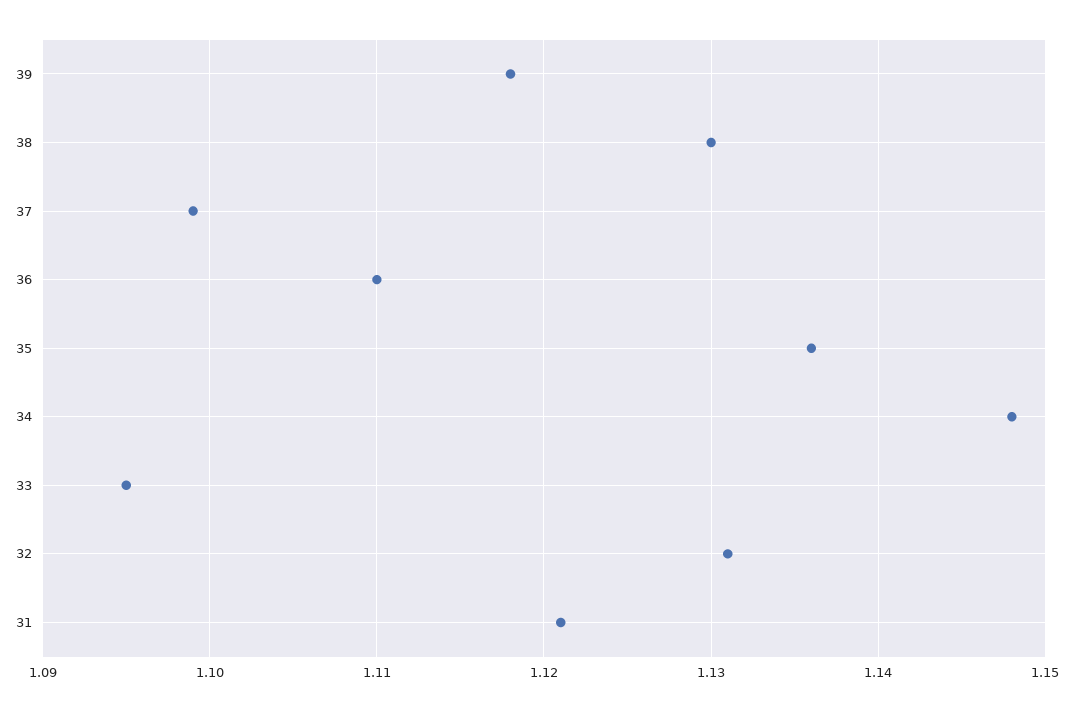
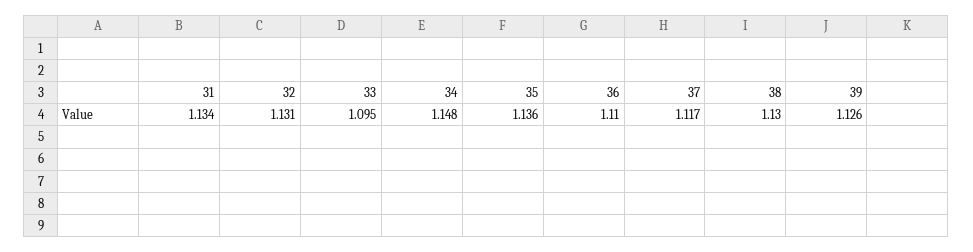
  {
-   "39": 1.118,
+   "39": 1.126,
    "38": 1.13,
-   "37": 1.099,
+   "37": 1.117,
    "36": 1.11,
    "35": 1.136,
    "34": 1.148,
    "33": 1.095,
    "32": 1.131,
-   "31": 1.121
+   "31": 1.134
  }

